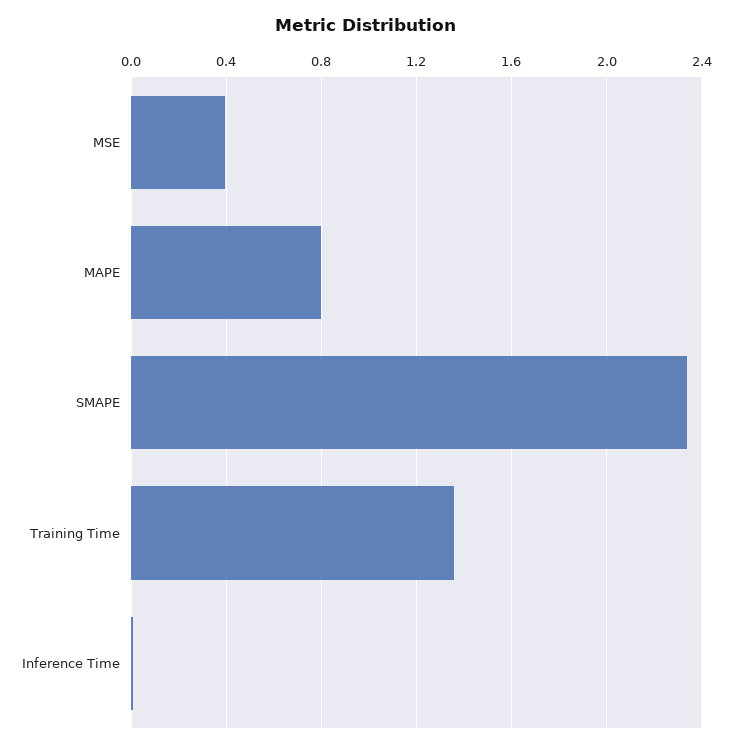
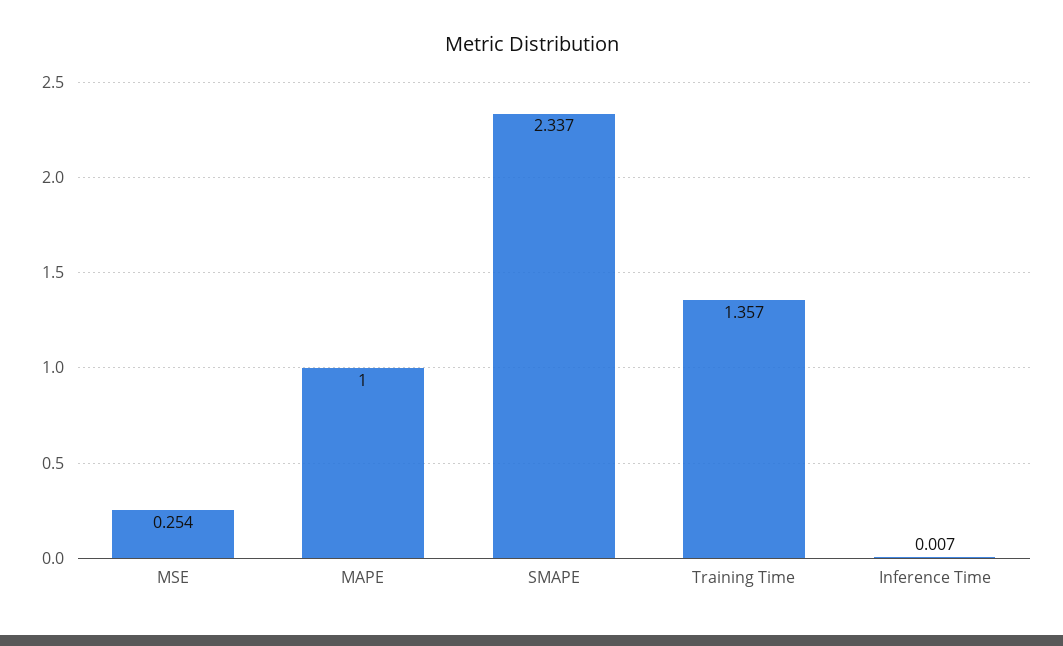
  {
-   "MSE": 0.4,
+   "MSE": 0.254,
-   "MAPE": 0.8,
+   "MAPE": 1,
    "SMAPE": 2.337,
    "Training Time": 1.357,
    "Inference Time": 0.007
  }

